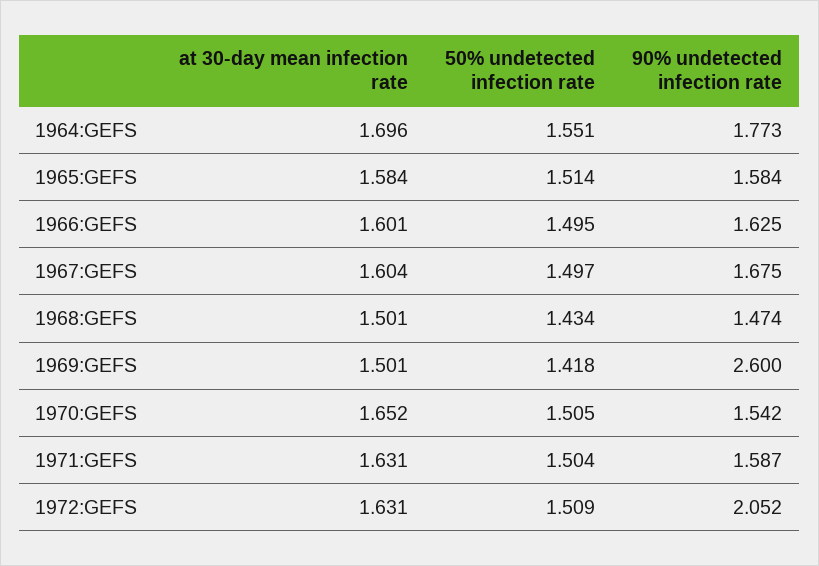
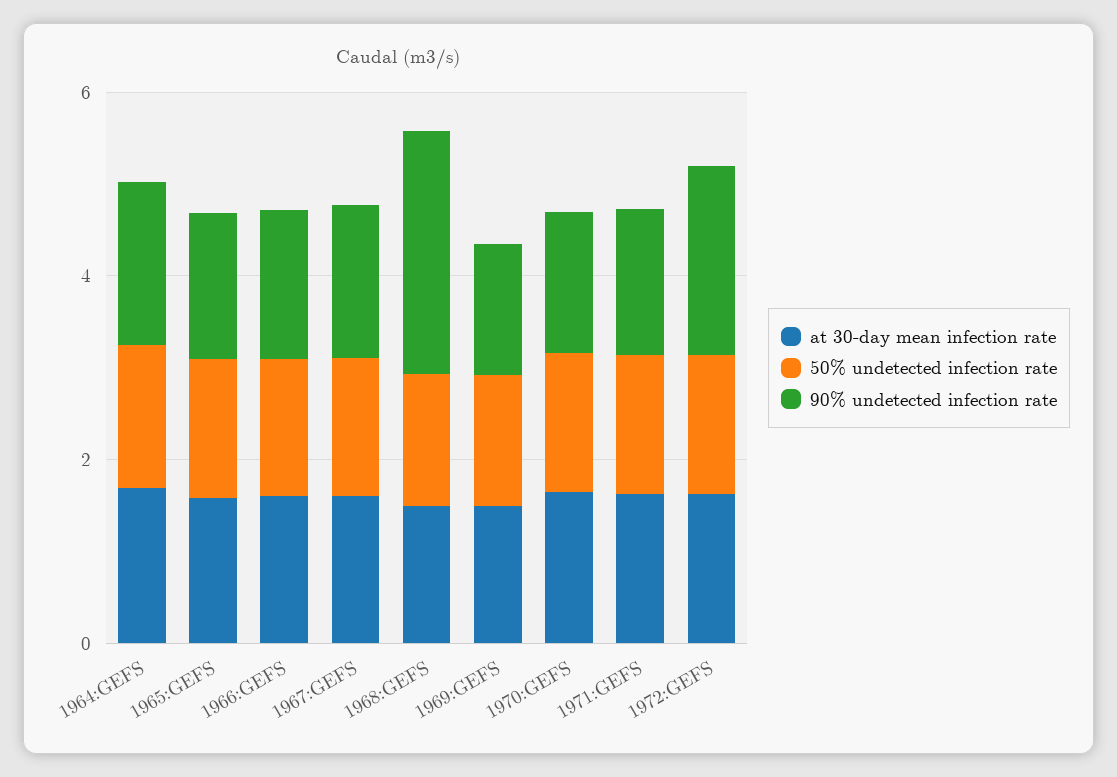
  {
    "at 30-day mean infection rate": {
      "1964:GEFS": 1.696,
      "1965:GEFS": 1.584,
      "1966:GEFS": 1.601,
      "1967:GEFS": 1.604,
      "1968:GEFS": 1.501,
      "1969:GEFS": 1.501,
      "1970:GEFS": 1.652,
      "1971:GEFS": 1.631,
      "1972:GEFS": 1.631
    },
    "50% undetected infection rate": {
      "1964:GEFS": 1.551,
      "1965:GEFS": 1.514,
      "1966:GEFS": 1.495,
      "1967:GEFS": 1.497,
      "1968:GEFS": 1.434,
      "1969:GEFS": 1.418,
      "1970:GEFS": 1.505,
      "1971:GEFS": 1.504,
      "1972:GEFS": 1.509
    },
    "90% undetected infection rate": {
      "1964:GEFS": 1.773,
      "1965:GEFS": 1.584,
      "1966:GEFS": 1.625,
      "1967:GEFS": 1.675,
-     "1968:GEFS": 1.474,
+     "1968:GEFS": 2.5,
-     "1969:GEFS": 2.6,
+     "1969:GEFS": 1.5,
      "1970:GEFS": 1.542,
      "1971:GEFS": 1.587,
      "1972:GEFS": 2.052
    }
  }

